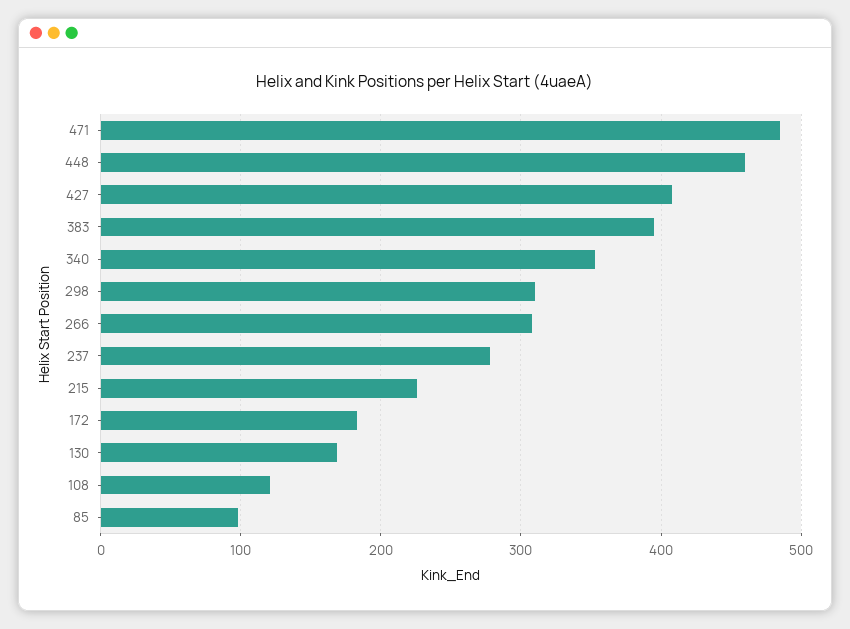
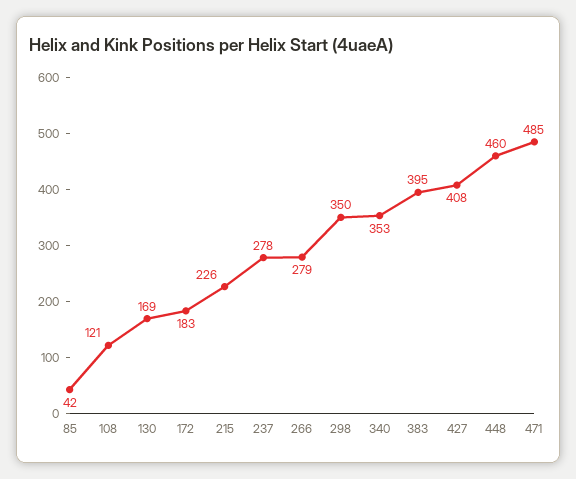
  {
    "471": 485,
    "448": 460,
    "427": 408,
    "383": 395,
    "340": 353,
-   "298": 310,
+   "298": 350,
-   "266": 310,
+   "266": 279,
    "237": 278,
    "215": 226,
    "172": 183,
    "130": 169,
    "108": 121,
-   "85": 100
+   "85": 42
  }

